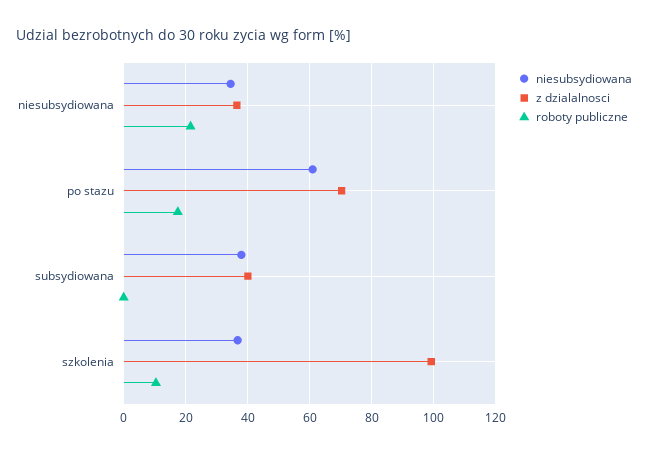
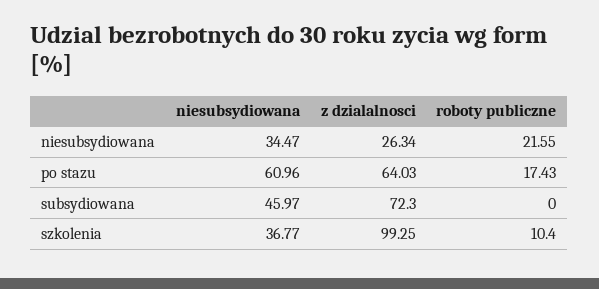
  {
    "niesubsydiowana": {
      "niesubsydiowana": 34.47,
      "po stazu": 60.96,
-     "subsydiowana": 38,
+     "subsydiowana": 45.97,
      "szkolenia": 36.77
    },
    "z dzialalnosci": {
-     "niesubsydiowana": 36,
+     "niesubsydiowana": 26.34,
-     "po stazu": 70,
+     "po stazu": 64.03,
-     "subsydiowana": 40,
+     "subsydiowana": 72.3,
      "szkolenia": 99.25
    },
    "roboty publiczne": {
      "niesubsydiowana": 21.55,
      "po stazu": 17.43,
      "subsydiowana": 0,
      "szkolenia": 10.4
    }
  }

